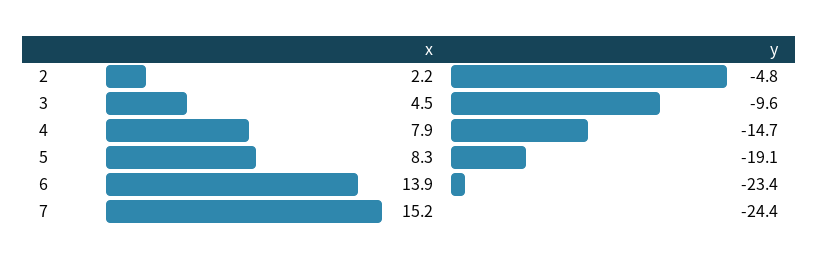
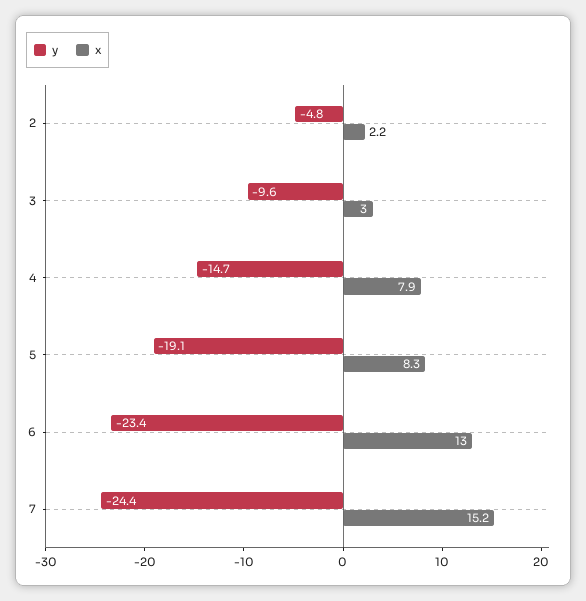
  {
    "x": {
      "2": 2.2,
-     "3": 4.5,
+     "3": 3,
      "4": 7.9,
      "5": 8.3,
-     "6": 13.9,
+     "6": 13,
      "7": 15.2
    },
    "y": {
      "2": -4.8,
      "3": -9.6,
      "4": -14.7,
      "5": -19.1,
      "6": -23.4,
      "7": -24.4
    }
  }

